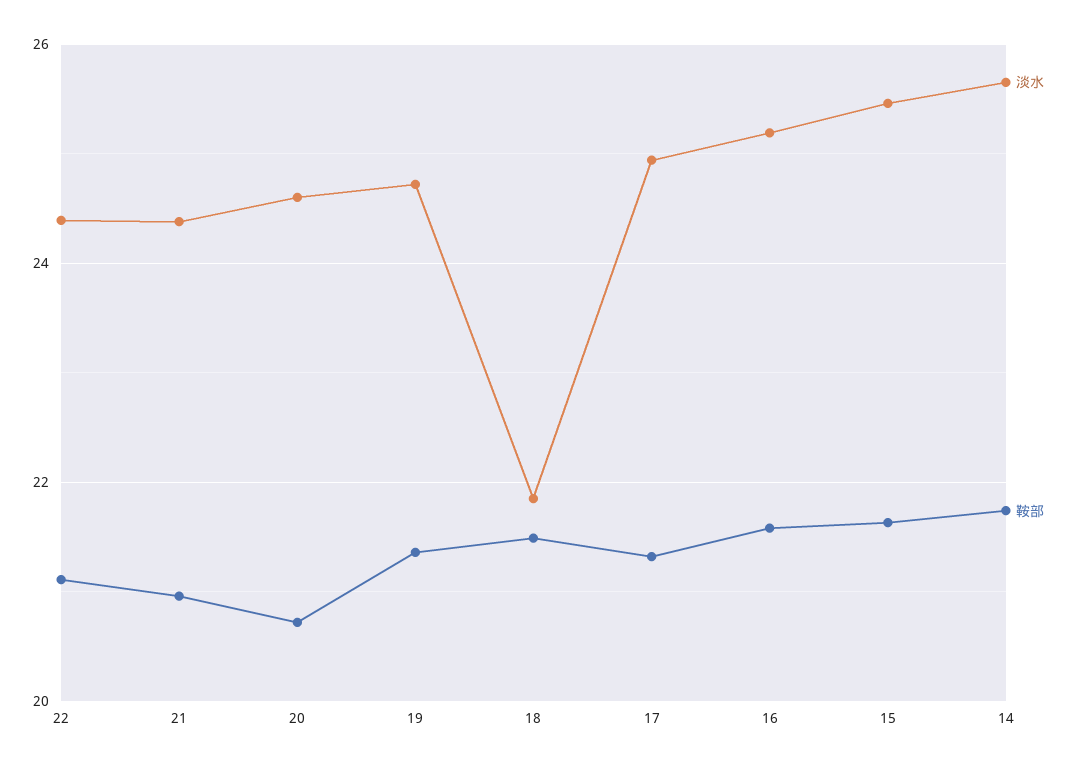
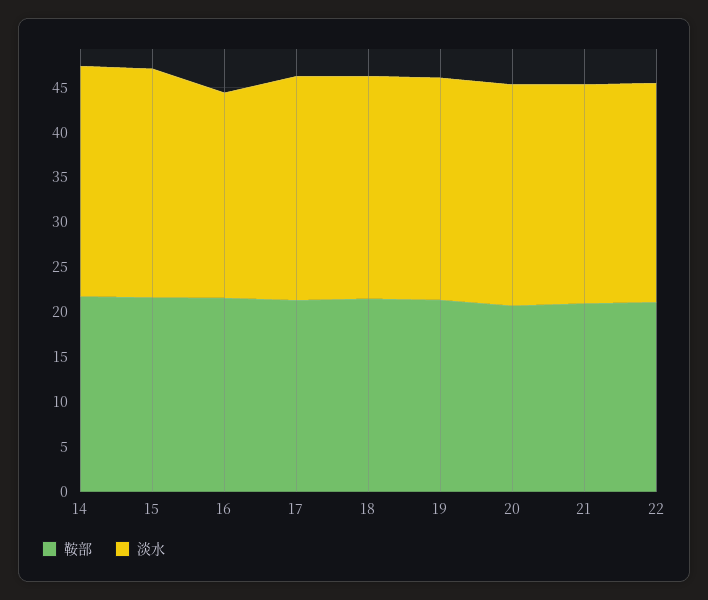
  {
    "淡水": {
      "22": 24.4,
      "21": 24.4,
      "20": 24.6,
      "19": 24.8,
-     "18": 21.8,
+     "18": 25,
      "17": 25,
-     "16": 25.2,
+     "16": 23,
      "15": 25.4,
      "14": 25.6
    },
    "鞍部": {
      "22": 21.2,
      "21": 21,
      "20": 20.8,
      "19": 21.4,
      "18": 21.4,
      "17": 21.4,
      "16": 21.6,
      "15": 21.6,
      "14": 21.8
    }
  }

